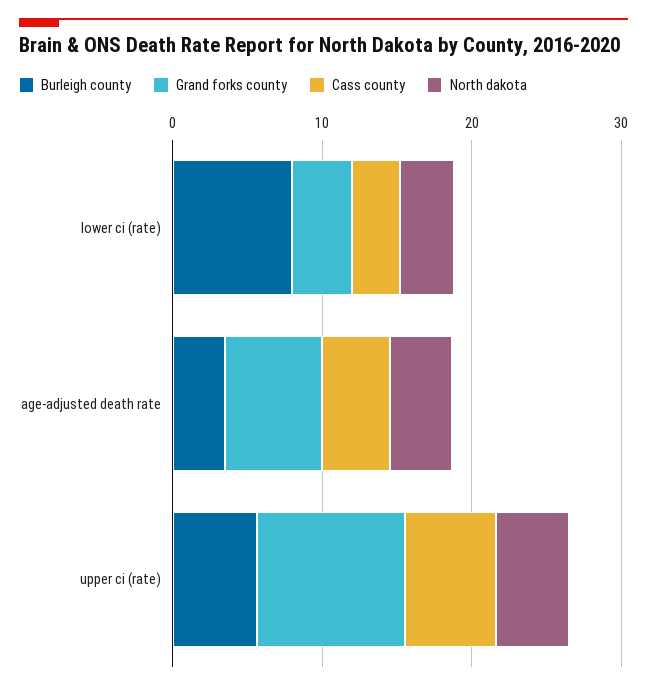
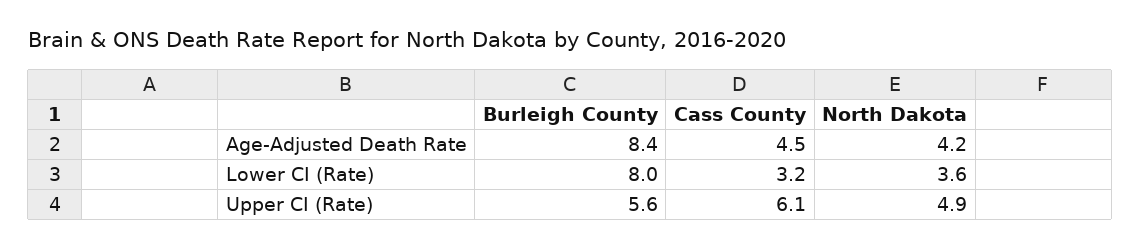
  {
    "Burleigh county": {
      "lower ci (rate)": 8,
-     "age-adjusted death rate": 4,
+     "age-adjusted death rate": 8.4,
      "upper ci (rate)": 5.6
    },
-   "Grand forks county": {
-     "lower ci (rate)": 4,
-     "age-adjusted death rate": 6,
-     "upper ci (rate)": 10
-   },
    "Cass county": {
      "lower ci (rate)": 3.2,
      "age-adjusted death rate": 4.5,
      "upper ci (rate)": 6.1
    },
    "North dakota": {
      "lower ci (rate)": 3.6,
      "age-adjusted death rate": 4.2,
      "upper ci (rate)": 4.9
    }
  }

